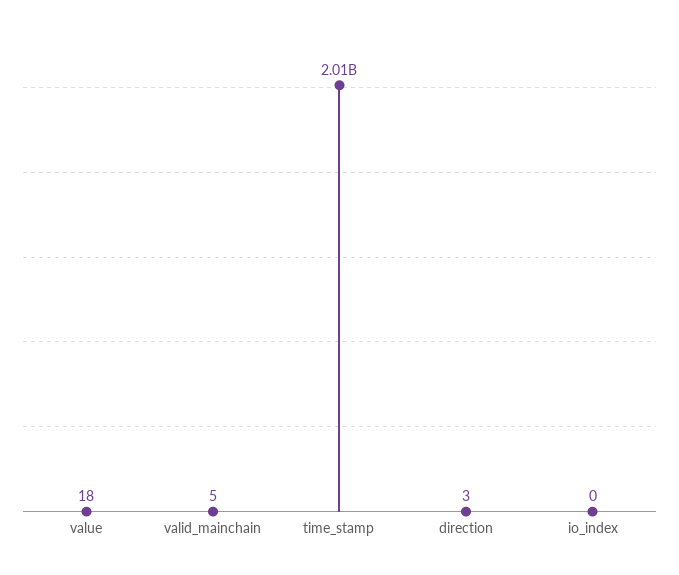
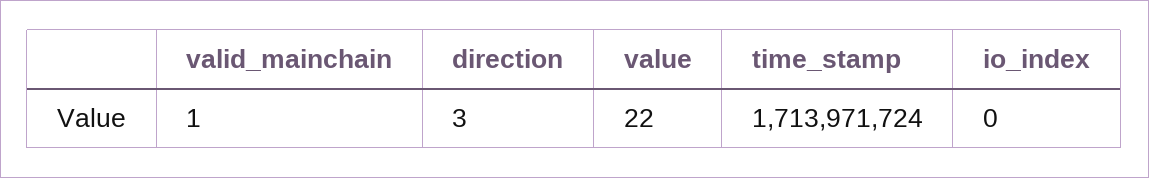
  {
-   "value": 18,
+   "value": 22,
-   "valid_mainchain": 5,
+   "valid_mainchain": 1,
-   "time_stamp": 2010000000,
+   "time_stamp": 1713971724,
    "direction": 3,
    "io_index": 0
  }

